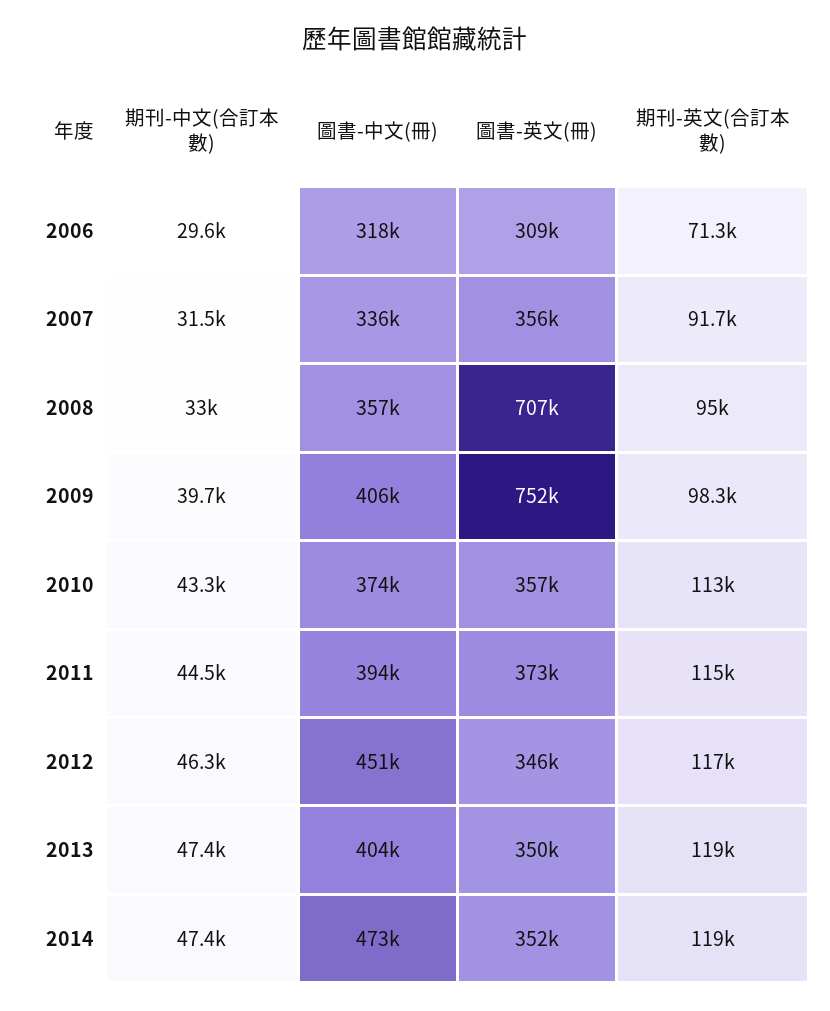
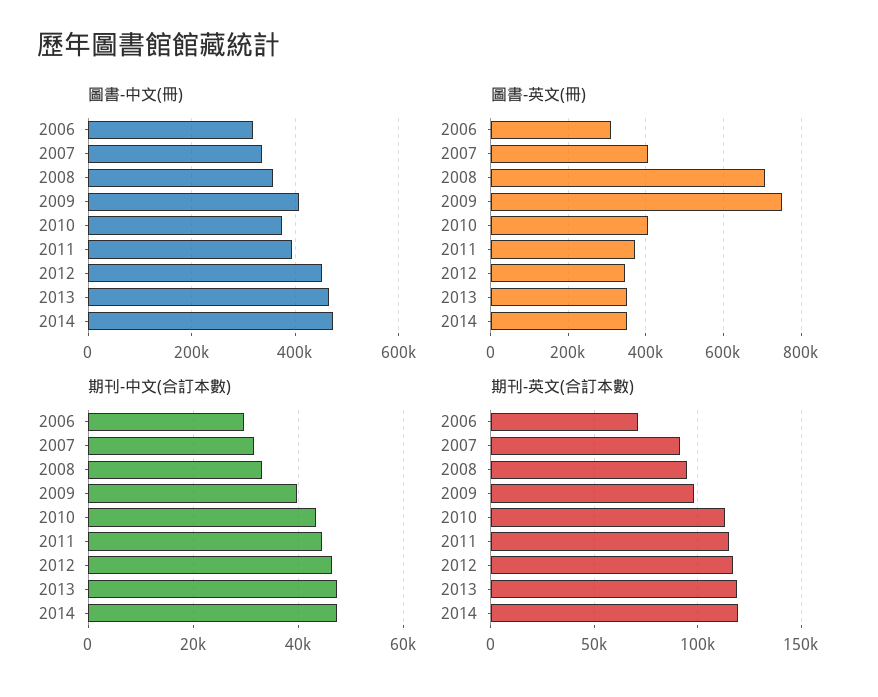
  {
    "期刊-中文(合訂本數)": {
      "2006": 29600,
      "2007": 31500,
      "2008": 33000,
      "2009": 39700,
      "2010": 43300,
      "2011": 44500,
      "2012": 46300,
      "2013": 47400,
      "2014": 47400
    },
    "圖書-中文(冊)": {
      "2006": 318000,
      "2007": 336000,
      "2008": 357000,
      "2009": 406000,
      "2010": 374000,
      "2011": 394000,
      "2012": 451000,
-     "2013": 404000,
+     "2013": 460000,
      "2014": 473000
    },
    "圖書-英文(冊)": {
      "2006": 309000,
-     "2007": 356000,
+     "2007": 400000,
      "2008": 707000,
      "2009": 752000,
-     "2010": 357000,
+     "2010": 400000,
      "2011": 373000,
      "2012": 346000,
      "2013": 350000,
      "2014": 352000
    },
    "期刊-英文(合訂本數)": {
      "2006": 71300,
      "2007": 91700,
      "2008": 95000,
      "2009": 98300,
      "2010": 113000,
      "2011": 115000,
      "2012": 117000,
      "2013": 119000,
      "2014": 119000
    }
  }

